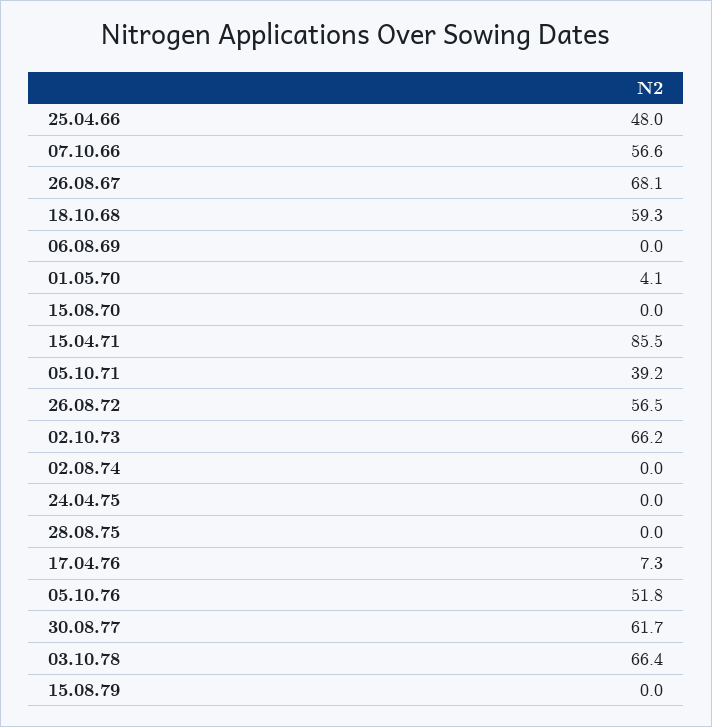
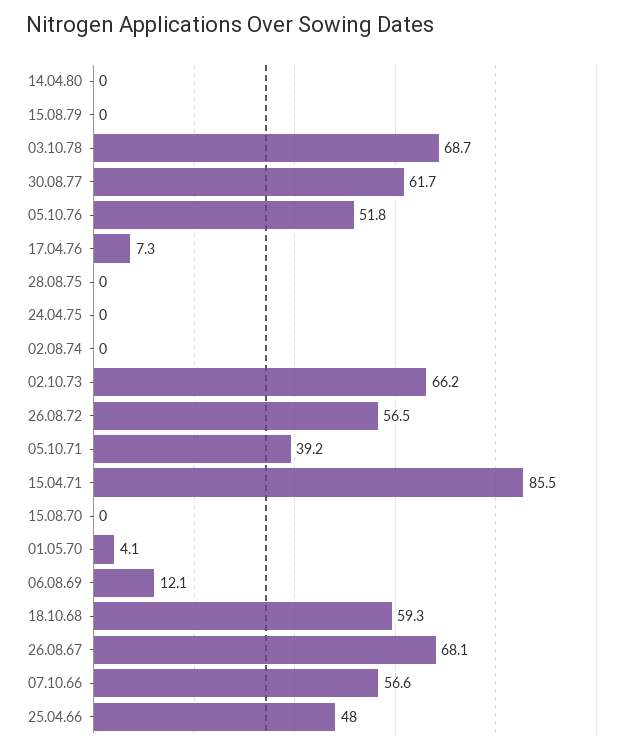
  {
    "25.04.66": 48,
    "07.10.66": 56.6,
    "26.08.67": 68.1,
    "18.10.68": 59.3,
-   "06.08.69": 0,
+   "06.08.69": 12.1,
    "01.05.70": 4.1,
    "15.08.70": 0,
    "15.04.71": 85.5,
    "05.10.71": 39.2,
    "26.08.72": 56.5,
    "02.10.73": 66.2,
    "02.08.74": 0,
    "24.04.75": 0,
    "28.08.75": 0,
    "17.04.76": 7.3,
    "05.10.76": 51.8,
    "30.08.77": 61.7,
-   "03.10.78": 66.4,
+   "03.10.78": 68.7,
-   "15.08.79": 0
+   "15.08.79": 0,
+   "14.04.80": 0
  }

